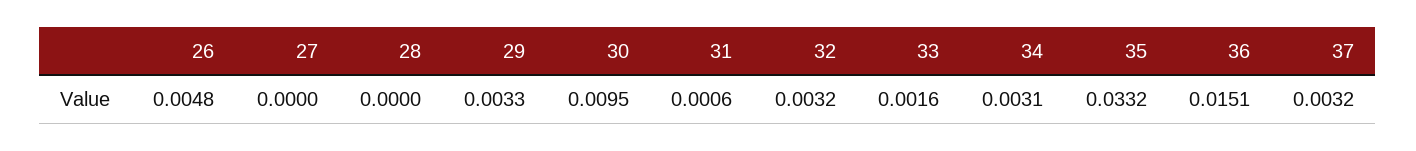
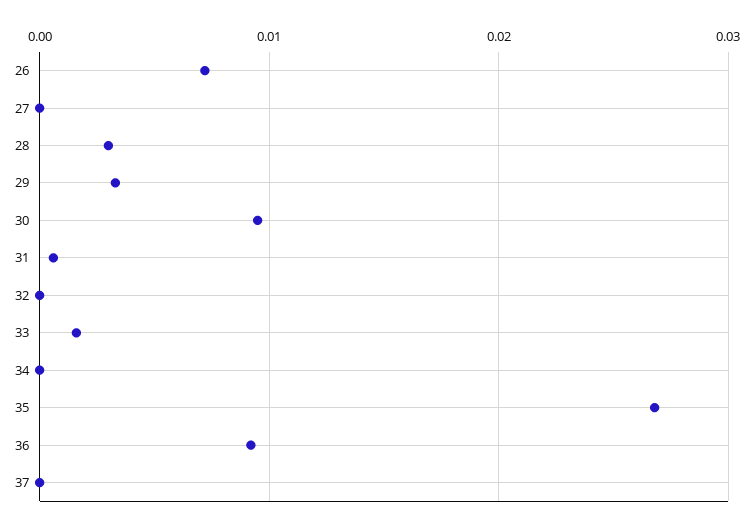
  {
-   "26": 0.0048,
+   "26": 0.007,
    "27": 0,
-   "28": 0,
+   "28": 0.003,
    "29": 0.0033,
    "30": 0.0095,
    "31": 0.0006,
-   "32": 0.0032,
+   "32": 0,
    "33": 0.0016,
-   "34": 0.0031,
+   "34": 0,
-   "35": 0.0332,
+   "35": 0.027,
-   "36": 0.0151,
+   "36": 0.009,
-   "37": 0.0032
+   "37": 0
  }

